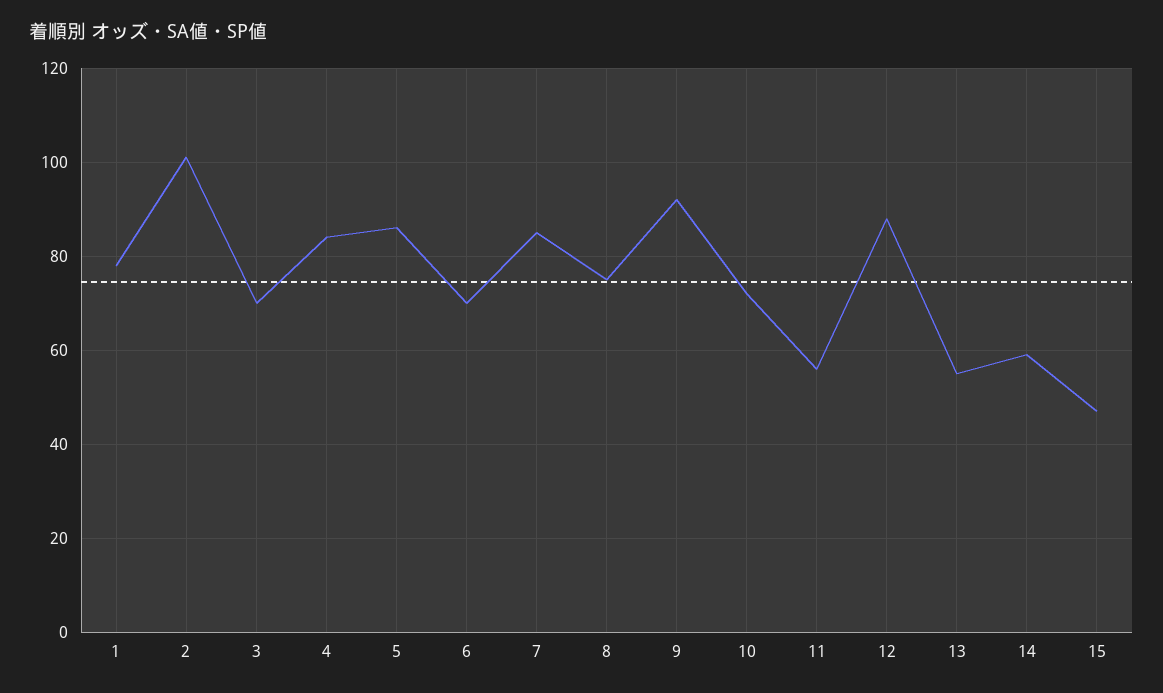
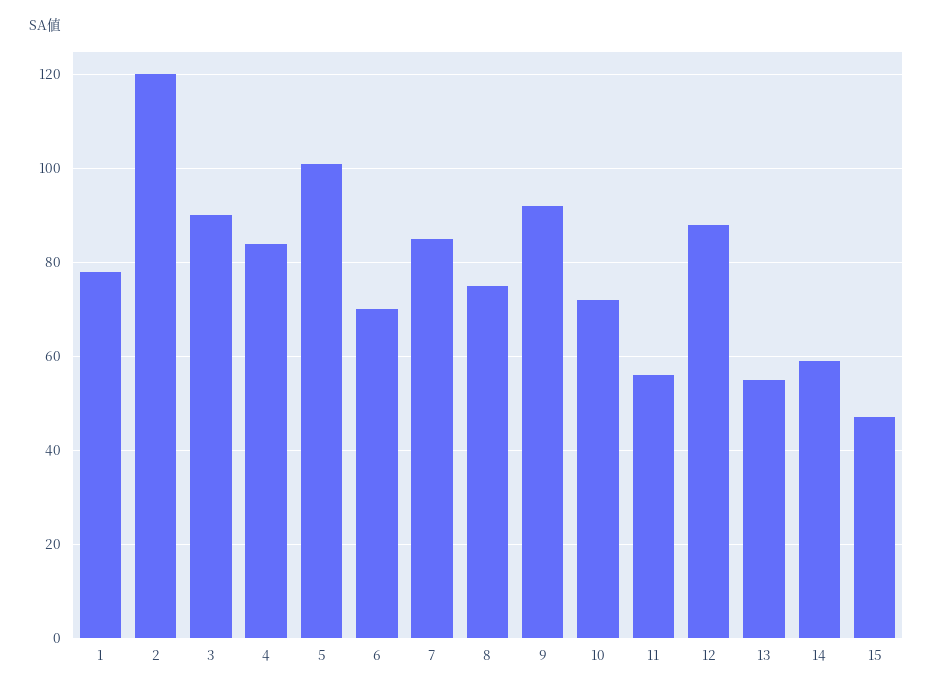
  {
    "1": 80,
-   "2": 100,
+   "2": 120,
-   "3": 70,
+   "3": 90,
    "4": 85,
-   "5": 85,
+   "5": 100,
    "6": 70,
    "7": 85,
    "8": 75,
    "9": 90,
    "10": 70,
    "11": 55,
    "12": 90,
    "13": 55,
    "14": 60,
    "15": 45
  }

